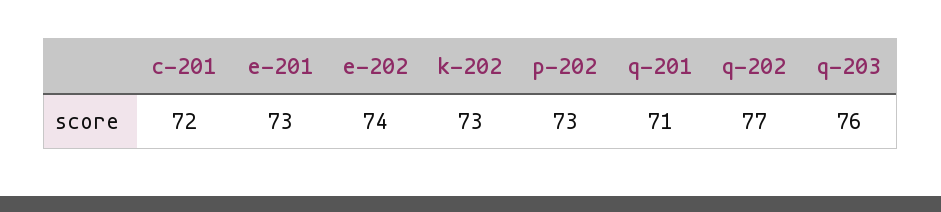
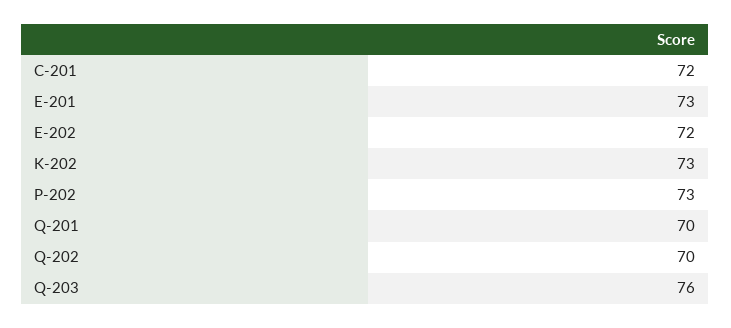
  {
    "c-201": 72,
    "e-201": 73,
-   "e-202": 74,
+   "e-202": 72,
    "k-202": 73,
    "p-202": 73,
-   "q-201": 71,
+   "q-201": 70,
-   "q-202": 77,
+   "q-202": 70,
    "q-203": 76
  }

